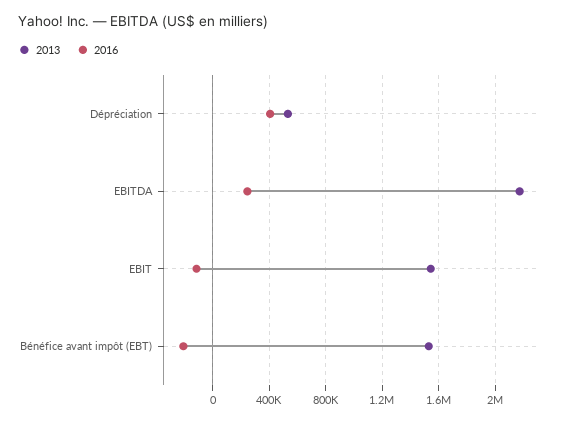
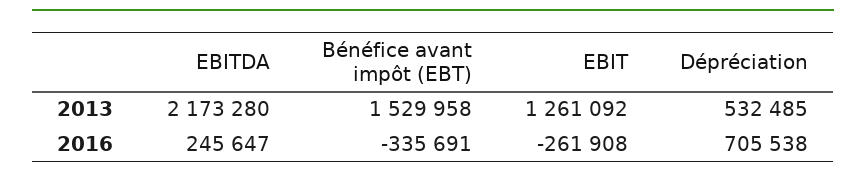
  {
    "2013": {
      "Dépréciation": 532485,
      "EBITDA": 2173280,
-     "EBIT": 1550000,
+     "EBIT": 1261092,
      "Bénéfice avant impôt (EBT)": 1529958
    },
    "2016": {
-     "Dépréciation": 400000,
+     "Dépréciation": 705538,
      "EBITDA": 245647,
-     "EBIT": -100000,
+     "EBIT": -261908,
-     "Bénéfice avant impôt (EBT)": -200000
+     "Bénéfice avant impôt (EBT)": -335691
    }
  }

